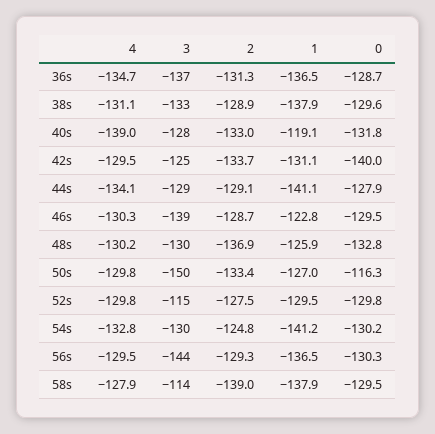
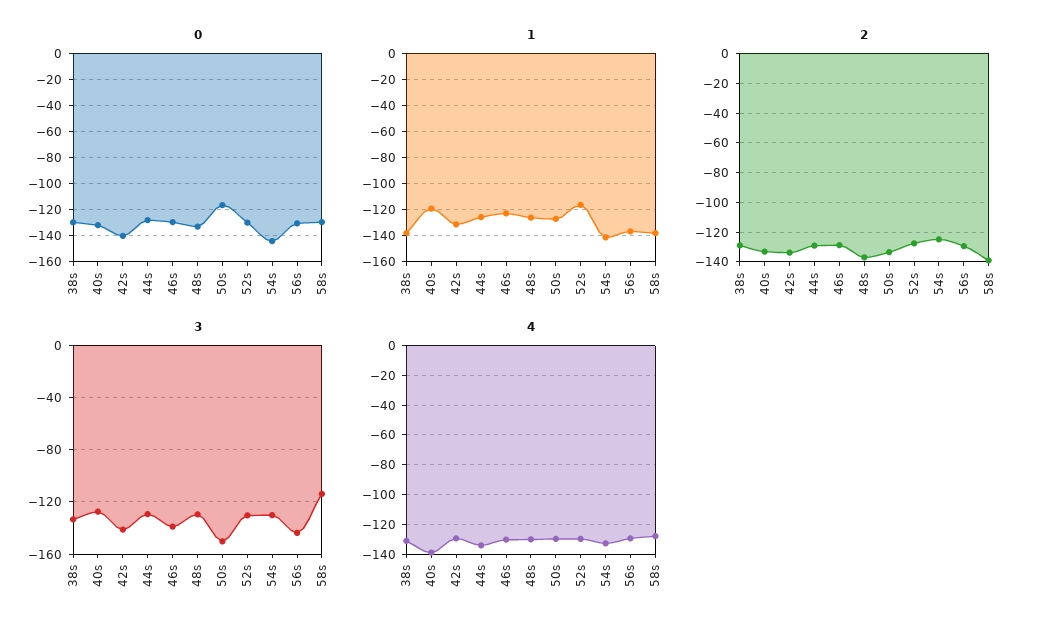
  {
    "4": {
-     "36s": -134.7,
      "38s": -131.1,
      "40s": -139,
      "42s": -129.5,
      "44s": -134.1,
      "46s": -130.3,
      "48s": -130.2,
      "50s": -129.8,
      "52s": -129.8,
      "54s": -132.8,
      "56s": -129.5,
      "58s": -127.9
    },
    "3": {
-     "36s": -137,
      "38s": -133,
      "40s": -128,
-     "42s": -125,
+     "42s": -140,
      "44s": -129,
      "46s": -139,
      "48s": -130,
      "50s": -150,
-     "52s": -115,
+     "52s": -130,
      "54s": -130,
      "56s": -144,
      "58s": -114
    },
    "2": {
-     "36s": -131.3,
      "38s": -128.9,
      "40s": -133,
      "42s": -133.7,
      "44s": -129.1,
      "46s": -128.7,
      "48s": -136.9,
      "50s": -133.4,
      "52s": -127.5,
      "54s": -124.8,
      "56s": -129.3,
      "58s": -139
    },
    "1": {
-     "36s": -136.5,
      "38s": -137.9,
      "40s": -119.1,
      "42s": -131.1,
-     "44s": -141.1,
+     "44s": -125,
      "46s": -122.8,
      "48s": -125.9,
      "50s": -127,
-     "52s": -129.5,
+     "52s": -115,
      "54s": -141.2,
      "56s": -136.5,
      "58s": -137.9
    },
    "0": {
-     "36s": -128.7,
      "38s": -129.6,
      "40s": -131.8,
      "42s": -140,
      "44s": -127.9,
      "46s": -129.5,
      "48s": -132.8,
      "50s": -116.3,
      "52s": -129.8,
-     "54s": -130.2,
+     "54s": -145,
      "56s": -130.3,
      "58s": -129.5
    }
  }

